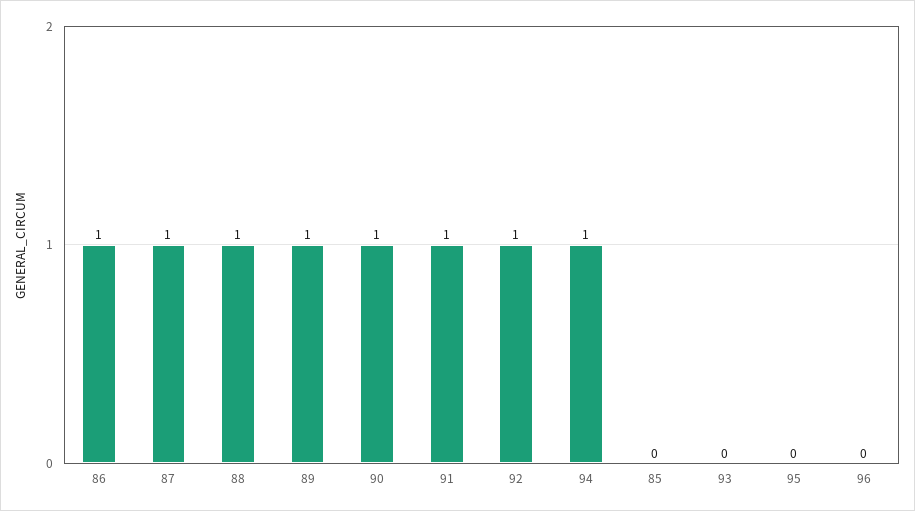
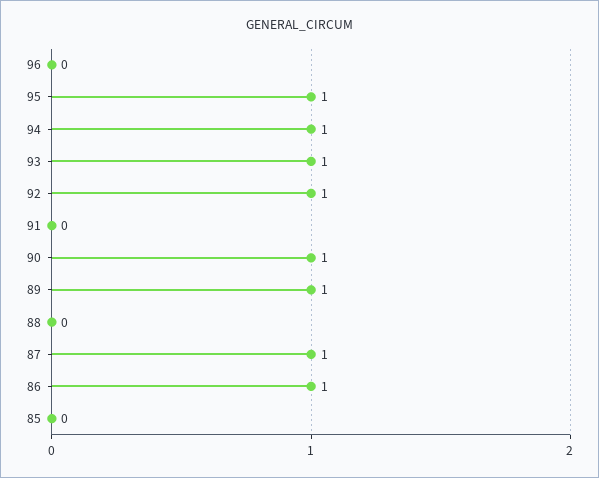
  {
    "86": 1,
    "87": 1,
-   "88": 1,
+   "88": 0,
    "89": 1,
    "90": 1,
-   "91": 1,
+   "91": 0,
    "92": 1,
    "94": 1,
    "85": 0,
-   "93": 0,
+   "93": 1,
-   "95": 0,
+   "95": 1,
    "96": 0
  }

